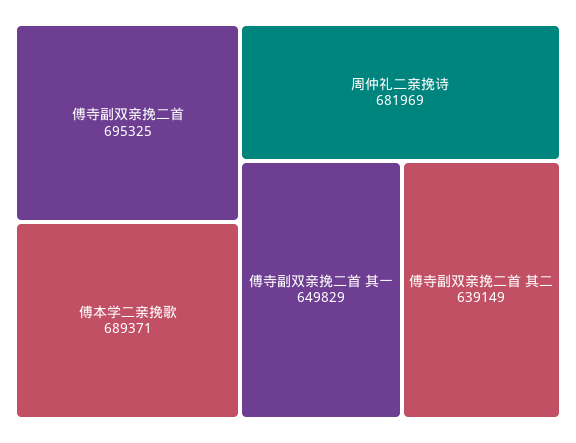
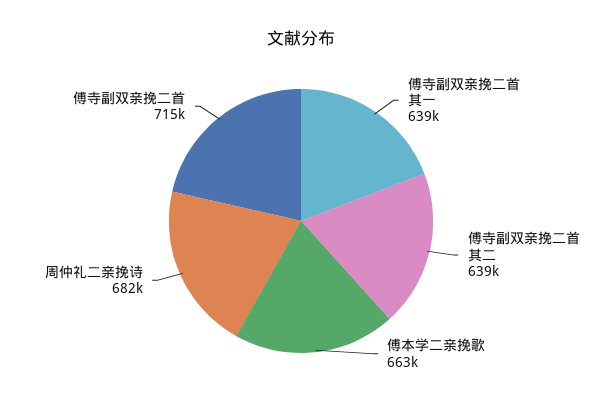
  {
-   "傅寺副双亲挽二首": 695325,
+   "傅寺副双亲挽二首": 715000,
-   "傅本学二亲挽歌": 689371,
+   "傅本学二亲挽歌": 663000,
    "周仲礼二亲挽诗": 681969,
-   "傅寺副双亲挽二首 其一": 649829,
+   "傅寺副双亲挽二首 其一": 639000,
    "傅寺副双亲挽二首 其二": 639149
  }

